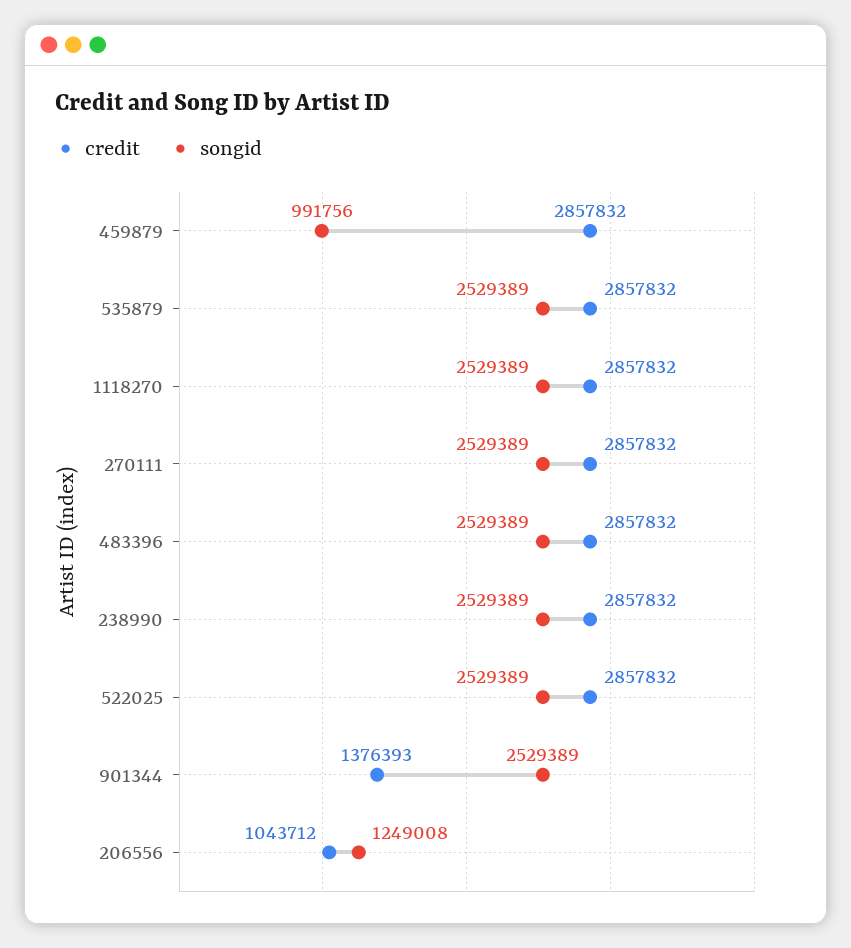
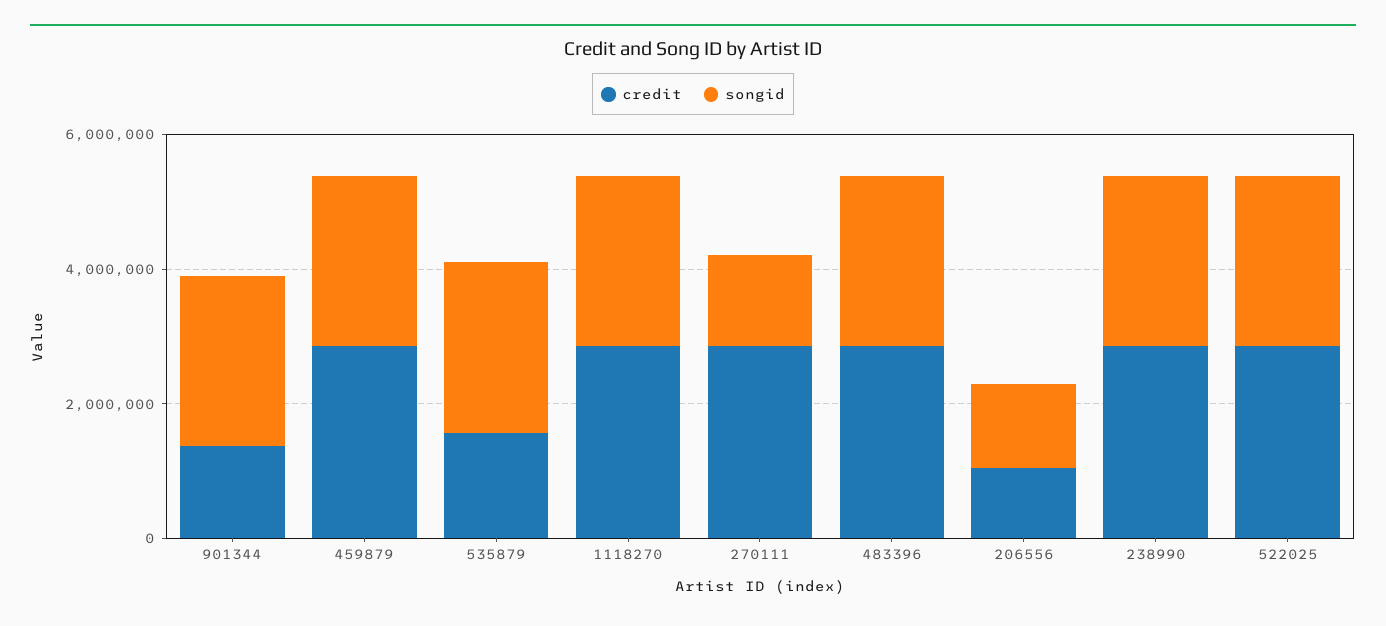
  {
    "credit": {
      "459879": 2857832,
-     "535879": 2857832,
+     "535879": 1500000,
      "1118270": 2857832,
      "270111": 2857832,
      "483396": 2857832,
      "238990": 2857832,
      "522025": 2857832,
      "901344": 1376393,
      "206556": 1043712
    },
    "songid": {
-     "459879": 991756,
+     "459879": 2500000,
      "535879": 2529389,
      "1118270": 2529389,
-     "270111": 2529389,
+     "270111": 1500000,
      "483396": 2529389,
      "238990": 2529389,
      "522025": 2529389,
      "901344": 2529389,
      "206556": 1249008
    }
  }

